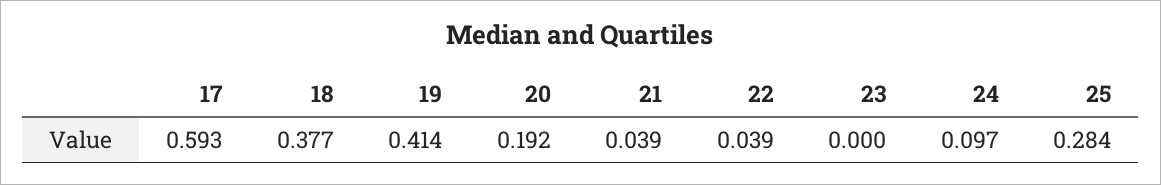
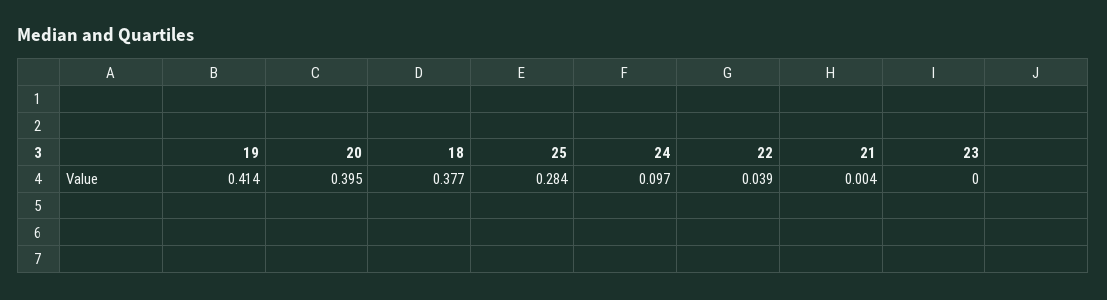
  {
-   "17": 0.593,
    "18": 0.377,
    "19": 0.414,
-   "20": 0.192,
+   "20": 0.395,
-   "21": 0.039,
+   "21": 0.004,
    "22": 0.039,
    "23": 0,
    "24": 0.097,
    "25": 0.284
  }

